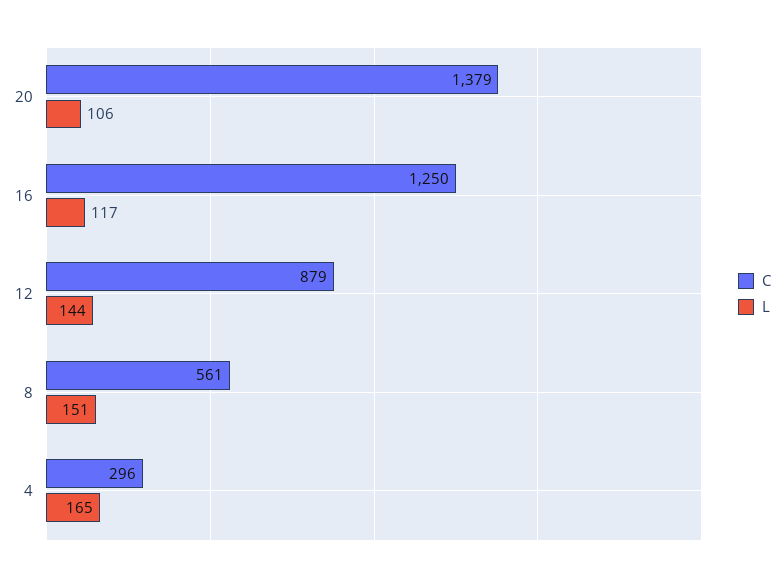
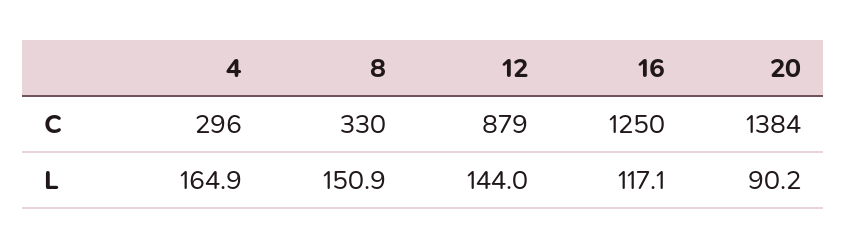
  {
    "C": {
-     "20": 1379,
+     "20": 1384,
      "16": 1250,
      "12": 879,
-     "8": 561,
+     "8": 330,
      "4": 296
    },
    "L": {
-     "20": 106,
+     "20": 90.2,
      "16": 117.1,
      "12": 144,
      "8": 150.9,
      "4": 164.9
    }
  }

